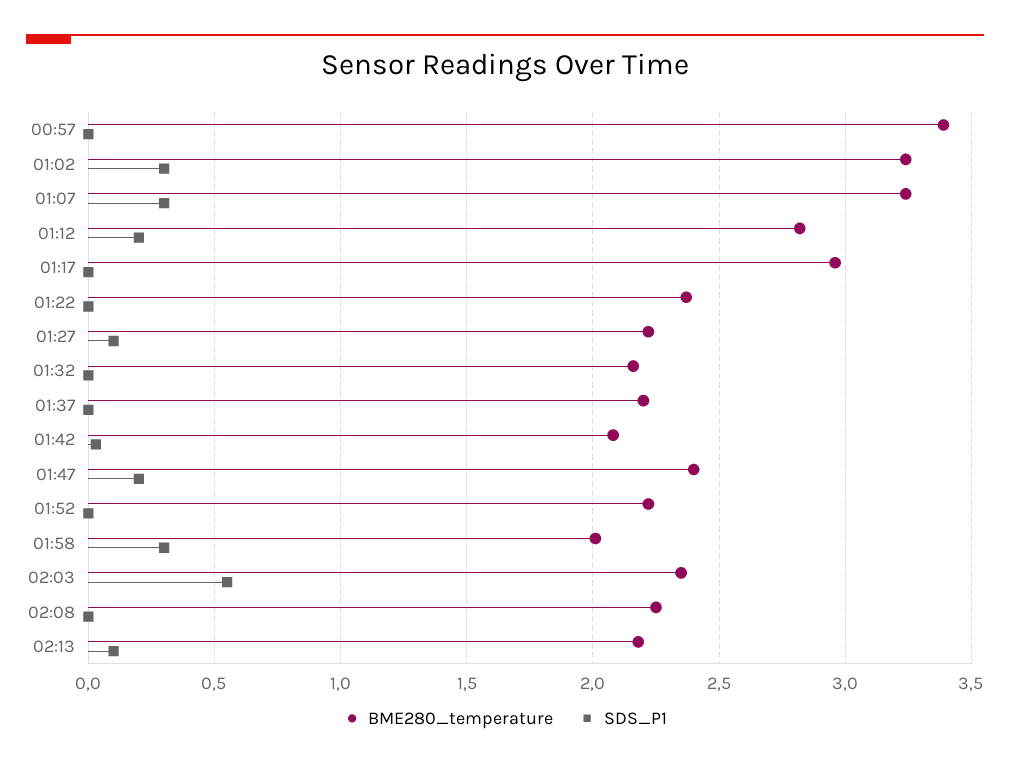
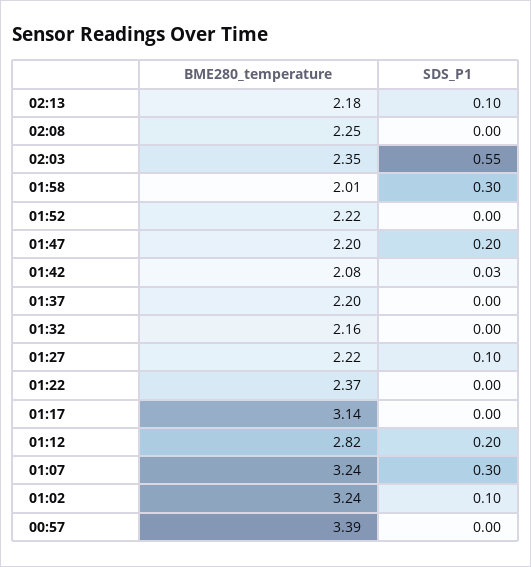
  {
    "BME280_temperature": {
      "00:57": 3.39,
      "01:02": 3.24,
      "01:07": 3.24,
      "01:12": 2.82,
-     "01:17": 2.95,
+     "01:17": 3.14,
      "01:22": 2.37,
      "01:27": 2.22,
      "01:32": 2.16,
      "01:37": 2.2,
      "01:42": 2.08,
-     "01:47": 2.4,
+     "01:47": 2.2,
      "01:52": 2.22,
      "01:58": 2.01,
      "02:03": 2.35,
      "02:08": 2.25,
      "02:13": 2.18
    },
    "SDS_P1": {
      "00:57": 0,
-     "01:02": 0.3,
+     "01:02": 0.1,
      "01:07": 0.3,
      "01:12": 0.2,
      "01:17": 0,
      "01:22": 0,
      "01:27": 0.1,
      "01:32": 0,
      "01:37": 0,
      "01:42": 0.03,
      "01:47": 0.2,
      "01:52": 0,
      "01:58": 0.3,
      "02:03": 0.55,
      "02:08": 0,
      "02:13": 0.1
    }
  }

